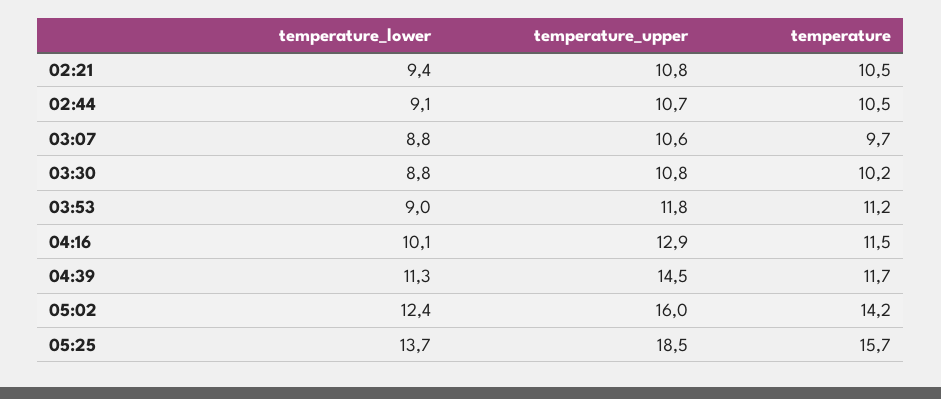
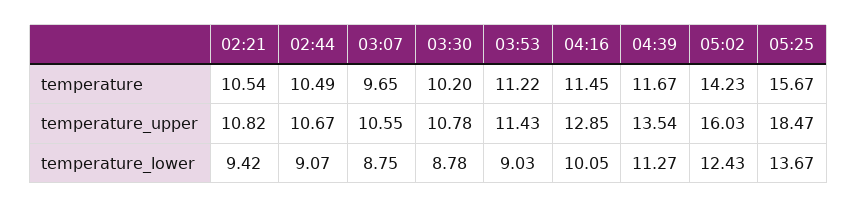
  {
    "temperature_lower": {
      "02:21": 9.42,
      "02:44": 9.07,
      "03:07": 8.75,
      "03:30": 8.78,
      "03:53": 9.03,
      "04:16": 10.05,
      "04:39": 11.27,
      "05:02": 12.43,
      "05:25": 13.67
    },
    "temperature_upper": {
      "02:21": 10.82,
      "02:44": 10.67,
      "03:07": 10.55,
      "03:30": 10.78,
-     "03:53": 11.8,
+     "03:53": 11.43,
      "04:16": 12.85,
-     "04:39": 14.5,
+     "04:39": 13.54,
      "05:02": 16.03,
      "05:25": 18.47
    },
    "temperature": {
      "02:21": 10.54,
      "02:44": 10.49,
      "03:07": 9.65,
      "03:30": 10.2,
      "03:53": 11.22,
      "04:16": 11.45,
      "04:39": 11.67,
      "05:02": 14.23,
      "05:25": 15.67
    }
  }

